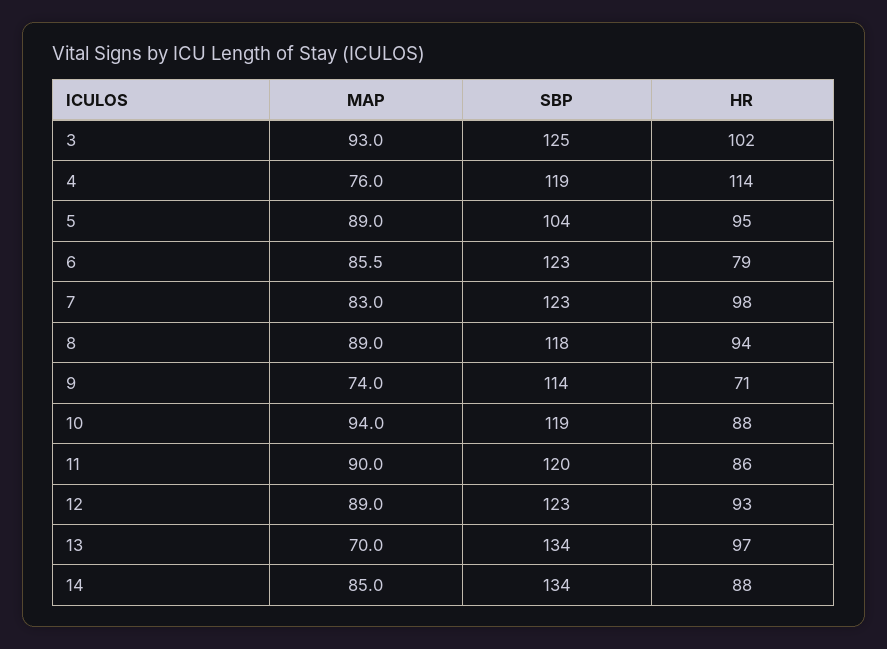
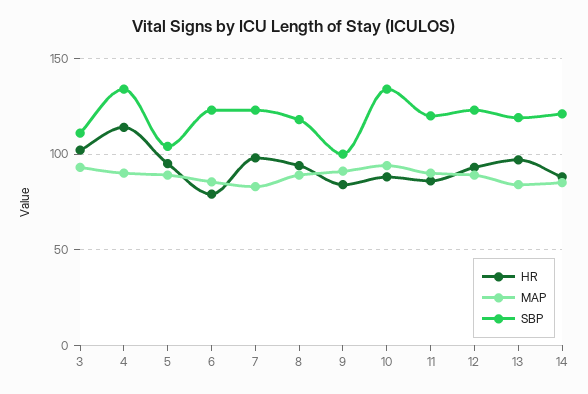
  {
    "MAP": {
      "3": 93,
-     "4": 76,
+     "4": 90,
      "5": 89,
      "6": 85.5,
      "7": 83,
      "8": 89,
-     "9": 74,
+     "9": 90,
      "10": 94,
      "11": 90,
      "12": 89,
-     "13": 70,
+     "13": 85,
      "14": 85
    },
    "SBP": {
-     "3": 125,
+     "3": 110,
-     "4": 119,
+     "4": 135,
      "5": 104,
      "6": 123,
      "7": 123,
      "8": 118,
-     "9": 114,
+     "9": 100,
-     "10": 119,
+     "10": 135,
      "11": 120,
      "12": 123,
-     "13": 134,
+     "13": 120,
-     "14": 134
+     "14": 120
    },
    "HR": {
      "3": 102,
      "4": 114,
      "5": 95,
      "6": 79,
      "7": 98,
      "8": 94,
-     "9": 71,
+     "9": 85,
      "10": 88,
      "11": 86,
      "12": 93,
      "13": 97,
      "14": 88
    }
  }

